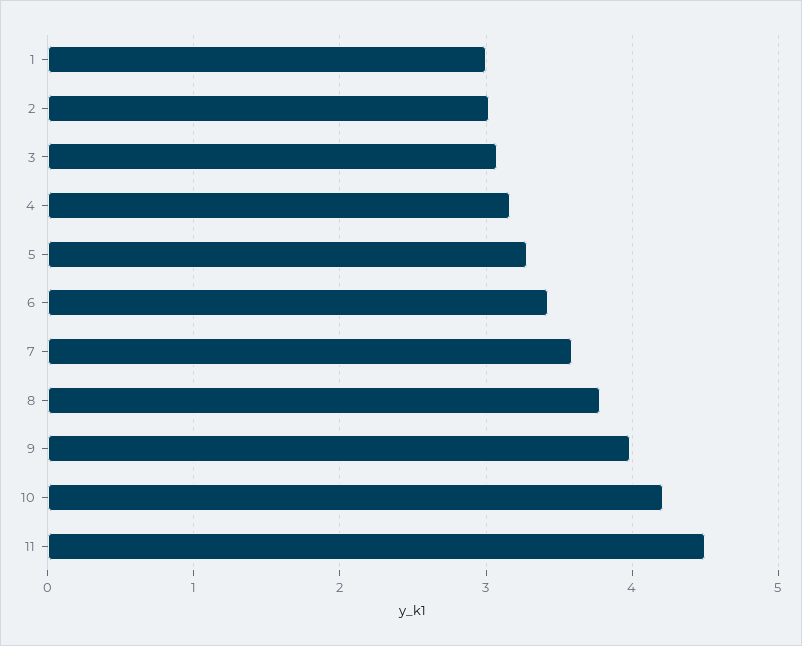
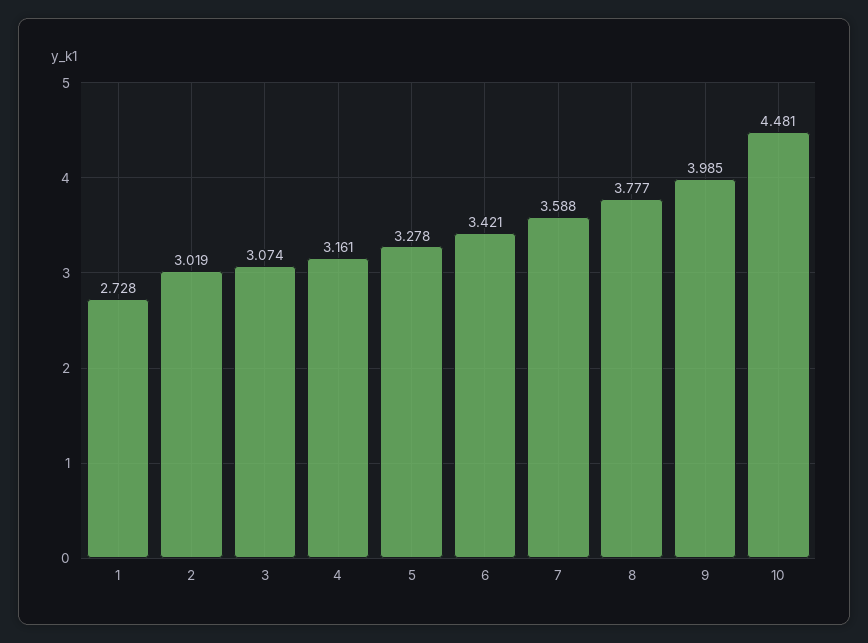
  {
-   "1": 3,
+   "1": 2.728,
    "2": 3.019,
    "3": 3.074,
    "4": 3.161,
    "5": 3.278,
    "6": 3.421,
    "7": 3.588,
    "8": 3.777,
    "9": 3.985,
-   "10": 4.2,
+   "10": 4.481
-   "11": 4.5
  }

